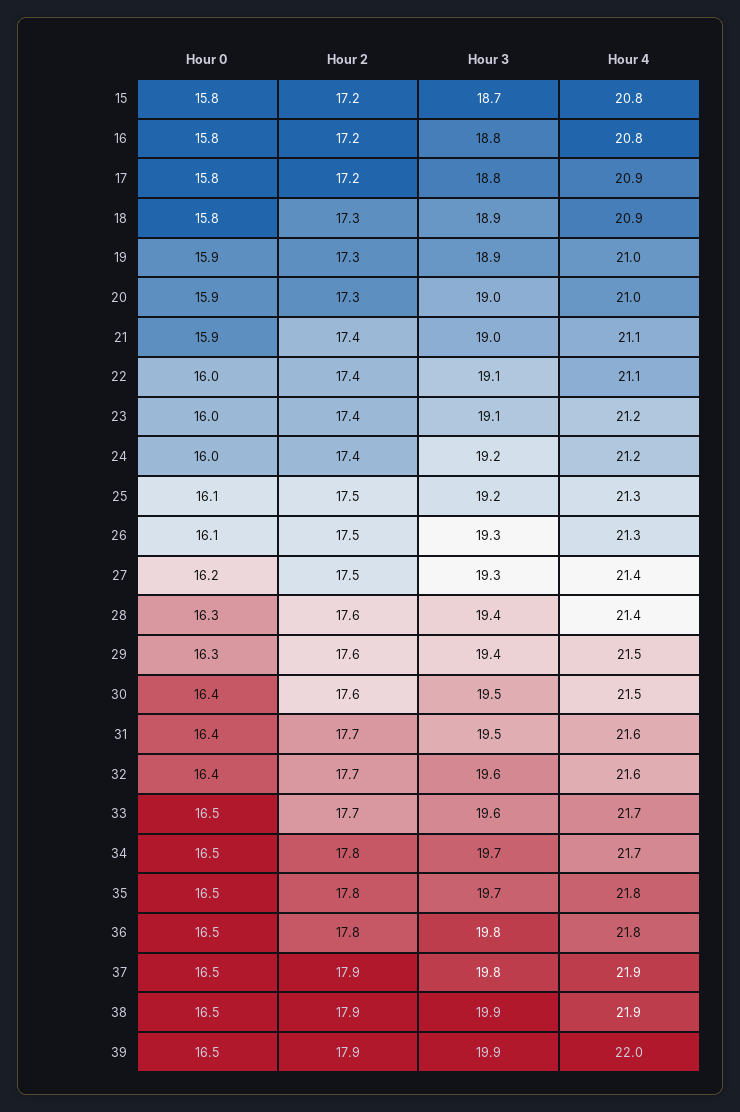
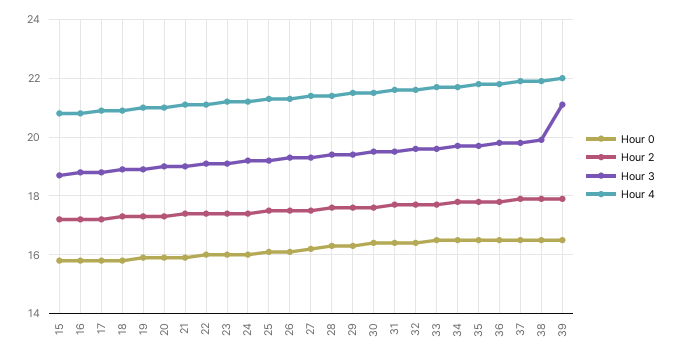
  {
    "Hour 0": {
      "15": 15.8,
      "16": 15.8,
      "17": 15.8,
      "18": 15.8,
      "19": 15.9,
      "20": 15.9,
      "21": 15.9,
      "22": 16,
      "23": 16,
      "24": 16,
      "25": 16.1,
      "26": 16.1,
      "27": 16.2,
      "28": 16.3,
      "29": 16.3,
      "30": 16.4,
      "31": 16.4,
      "32": 16.4,
      "33": 16.5,
      "34": 16.5,
      "35": 16.5,
      "36": 16.5,
      "37": 16.5,
      "38": 16.5,
      "39": 16.5
    },
    "Hour 2": {
      "15": 17.2,
      "16": 17.2,
      "17": 17.2,
      "18": 17.3,
      "19": 17.3,
      "20": 17.3,
      "21": 17.4,
      "22": 17.4,
      "23": 17.4,
      "24": 17.4,
      "25": 17.5,
      "26": 17.5,
      "27": 17.5,
      "28": 17.6,
      "29": 17.6,
      "30": 17.6,
      "31": 17.7,
      "32": 17.7,
      "33": 17.7,
      "34": 17.8,
      "35": 17.8,
      "36": 17.8,
      "37": 17.9,
      "38": 17.9,
      "39": 17.9
    },
    "Hour 3": {
      "15": 18.7,
      "16": 18.8,
      "17": 18.8,
      "18": 18.9,
      "19": 18.9,
      "20": 19,
      "21": 19,
      "22": 19.1,
      "23": 19.1,
      "24": 19.2,
      "25": 19.2,
      "26": 19.3,
      "27": 19.3,
      "28": 19.4,
      "29": 19.4,
      "30": 19.5,
      "31": 19.5,
      "32": 19.6,
      "33": 19.6,
      "34": 19.7,
      "35": 19.7,
      "36": 19.8,
      "37": 19.8,
      "38": 19.9,
-     "39": 19.9
+     "39": 21
    },
    "Hour 4": {
      "15": 20.8,
      "16": 20.8,
      "17": 20.9,
      "18": 20.9,
      "19": 21,
      "20": 21,
      "21": 21.1,
      "22": 21.1,
      "23": 21.2,
      "24": 21.2,
      "25": 21.3,
      "26": 21.3,
      "27": 21.4,
      "28": 21.4,
      "29": 21.5,
      "30": 21.5,
      "31": 21.6,
      "32": 21.6,
      "33": 21.7,
      "34": 21.7,
      "35": 21.8,
      "36": 21.8,
      "37": 21.9,
      "38": 21.9,
      "39": 22
    }
  }

